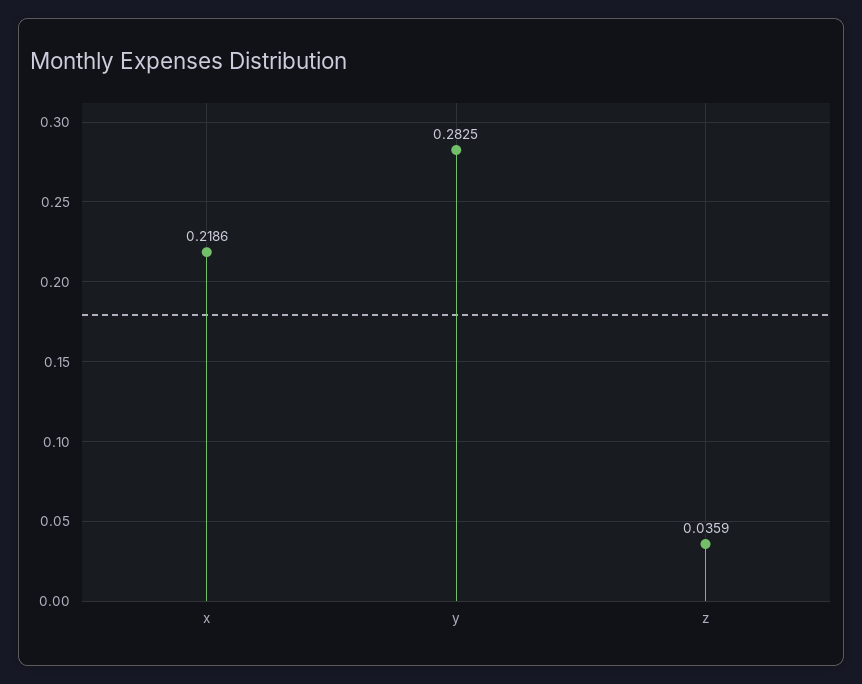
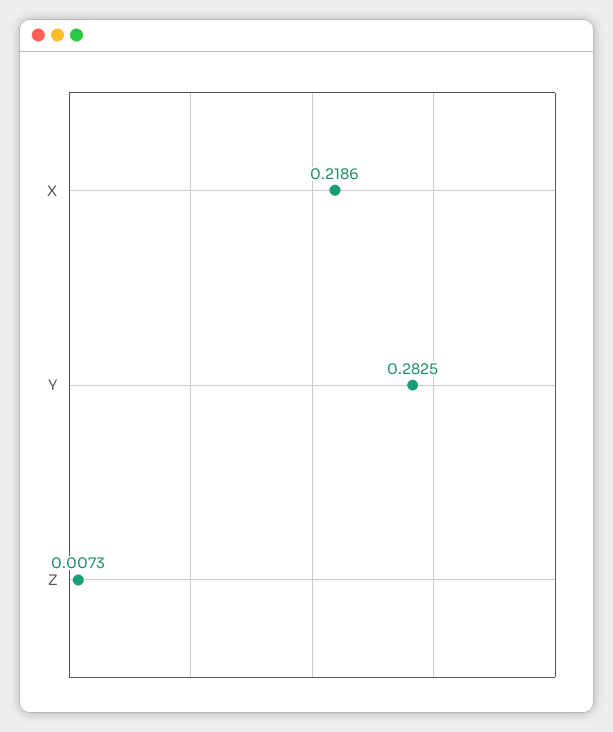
  {
    "x": 0.2186,
    "y": 0.2825,
-   "z": 0.0359
+   "z": 0.0073
  }

